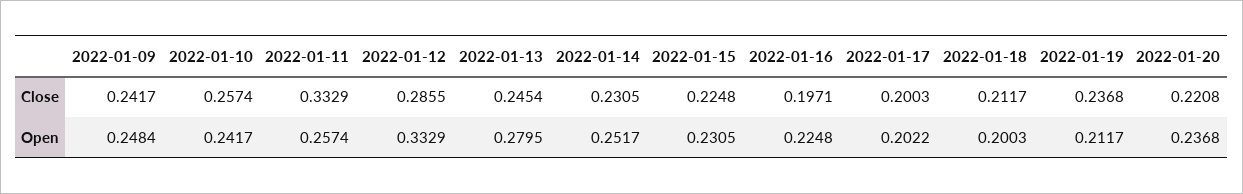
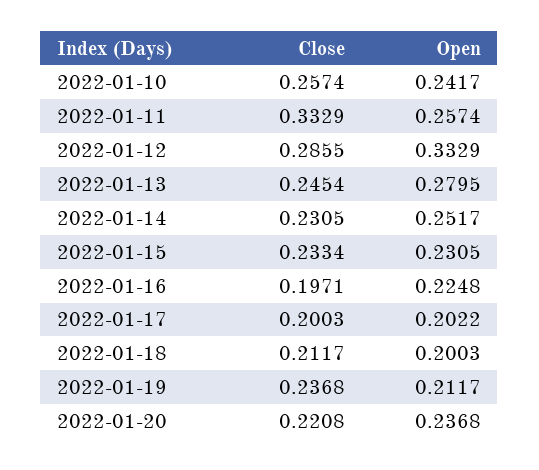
  {
-   "2022-01-09": {
-     "Close": 0.2417,
-     "Open": 0.2484
-   },
    "2022-01-10": {
      "Close": 0.2574,
      "Open": 0.2417
    },
    "2022-01-11": {
      "Close": 0.3329,
      "Open": 0.2574
    },
    "2022-01-12": {
      "Close": 0.2855,
      "Open": 0.3329
    },
    "2022-01-13": {
      "Close": 0.2454,
      "Open": 0.2795
    },
    "2022-01-14": {
      "Close": 0.2305,
      "Open": 0.2517
    },
    "2022-01-15": {
-     "Close": 0.2248,
+     "Close": 0.2334,
      "Open": 0.2305
    },
    "2022-01-16": {
      "Close": 0.1971,
      "Open": 0.2248
    },
    "2022-01-17": {
      "Close": 0.2003,
      "Open": 0.2022
    },
    "2022-01-18": {
      "Close": 0.2117,
      "Open": 0.2003
    },
    "2022-01-19": {
      "Close": 0.2368,
      "Open": 0.2117
    },
    "2022-01-20": {
      "Close": 0.2208,
      "Open": 0.2368
    }
  }

